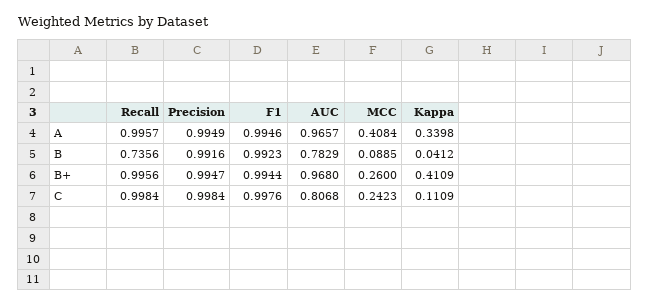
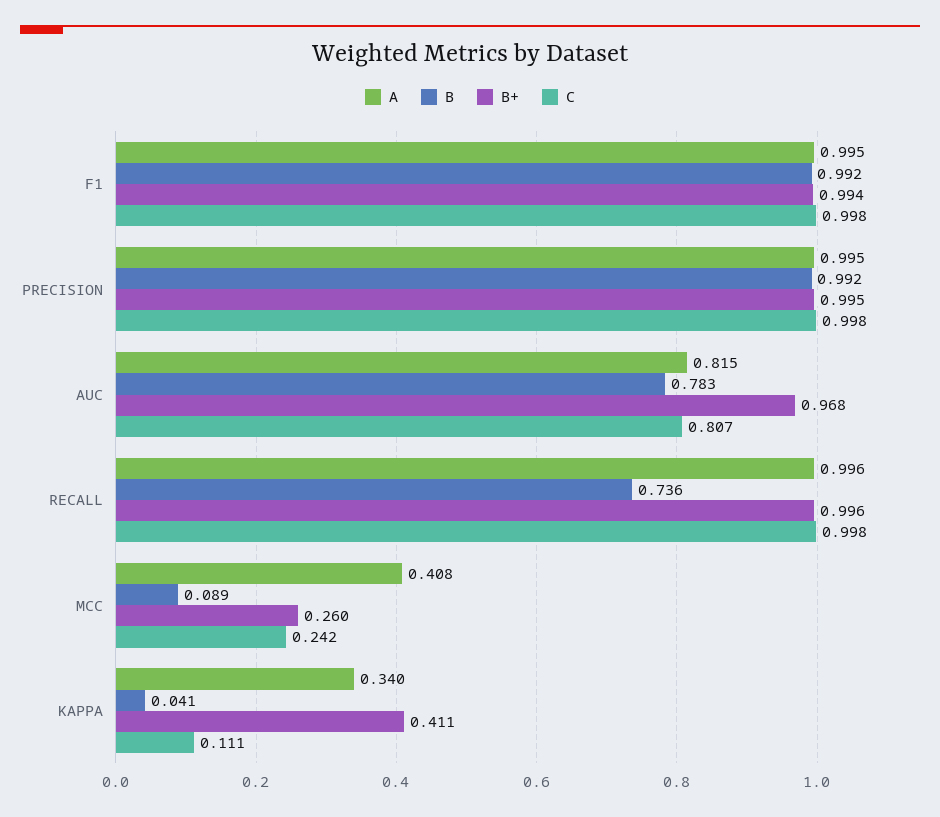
  {
    "A": {
      "Recall": 0.9957,
      "Precision": 0.9949,
      "F1": 0.9946,
-     "AUC": 0.9657,
+     "AUC": 0.815,
      "MCC": 0.4084,
      "Kappa": 0.3398
    },
    "B": {
      "Recall": 0.7356,
      "Precision": 0.9916,
      "F1": 0.9923,
      "AUC": 0.7829,
      "MCC": 0.0885,
      "Kappa": 0.0412
    },
    "B+": {
      "Recall": 0.9956,
      "Precision": 0.9947,
      "F1": 0.9944,
      "AUC": 0.968,
      "MCC": 0.26,
      "Kappa": 0.4109
    },
    "C": {
      "Recall": 0.9984,
      "Precision": 0.9984,
      "F1": 0.9976,
      "AUC": 0.8068,
      "MCC": 0.2423,
      "Kappa": 0.1109
    }
  }

